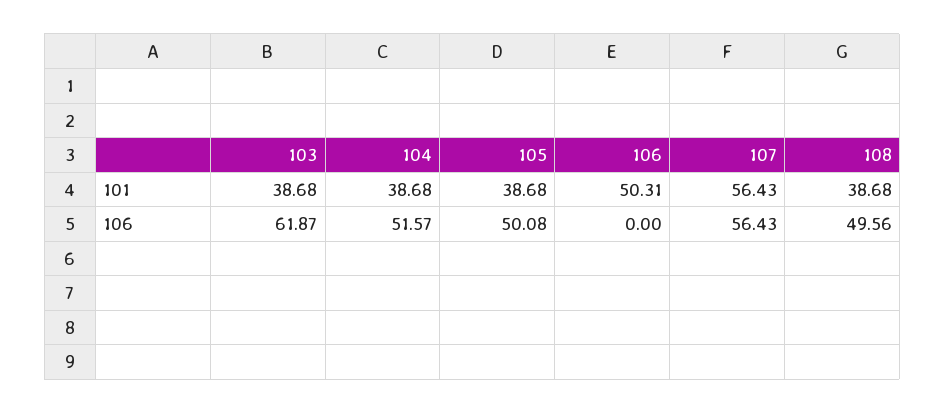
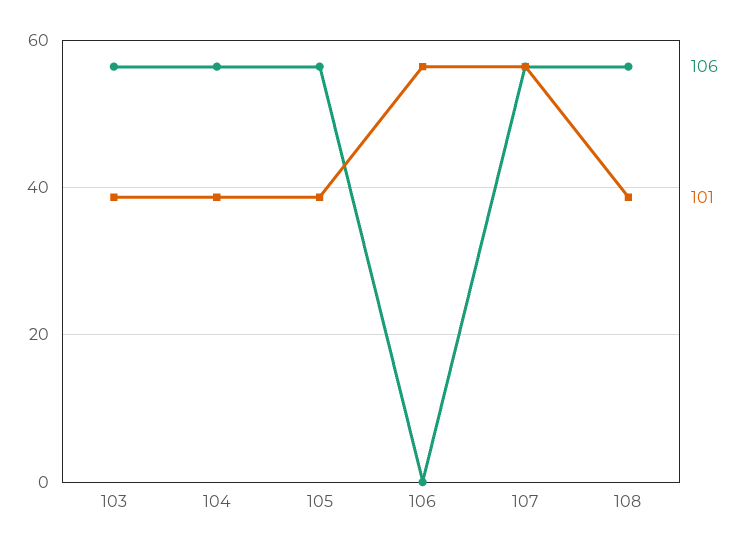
  {
    "101": {
      "103": 38.68,
      "104": 38.68,
      "105": 38.68,
-     "106": 50.31,
+     "106": 56,
      "107": 56.43,
      "108": 38.68
    },
    "106": {
-     "103": 61.87,
+     "103": 56,
-     "104": 51.57,
+     "104": 56,
-     "105": 50.08,
+     "105": 56,
      "106": 0,
      "107": 56.43,
-     "108": 49.56
+     "108": 56
    }
  }

